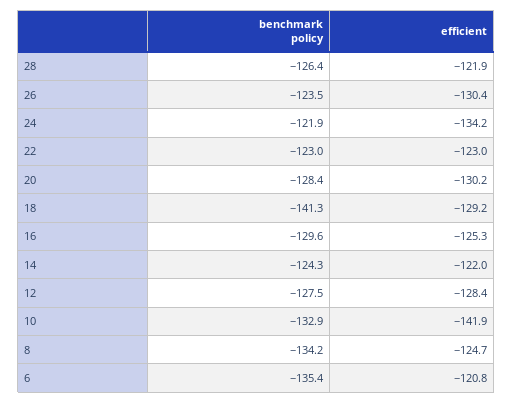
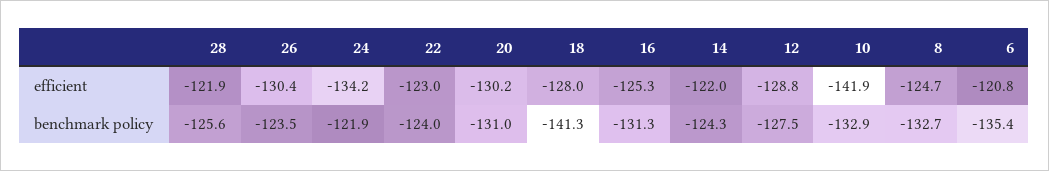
  {
    "benchmark policy": {
-     "28": -126.4,
+     "28": -125.6,
      "26": -123.5,
      "24": -121.9,
-     "22": -123,
+     "22": -124,
-     "20": -128.4,
+     "20": -131,
      "18": -141.3,
-     "16": -129.6,
+     "16": -131.3,
      "14": -124.3,
      "12": -127.5,
      "10": -132.9,
-     "8": -134.2,
+     "8": -132.7,
      "6": -135.4
    },
    "efficient": {
      "28": -121.9,
      "26": -130.4,
      "24": -134.2,
      "22": -123,
      "20": -130.2,
-     "18": -129.2,
+     "18": -128,
      "16": -125.3,
      "14": -122,
-     "12": -128.4,
+     "12": -128.8,
      "10": -141.9,
      "8": -124.7,
      "6": -120.8
    }
  }

